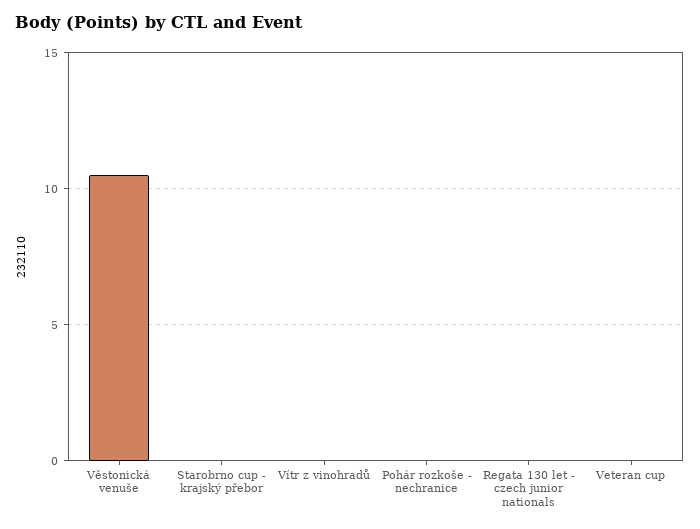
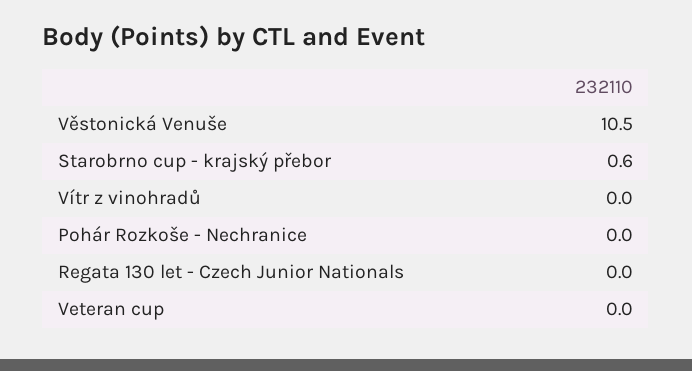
  {
    "Věstonická venuše": 10.5,
-   "Starobrno cup - krajský přebor": 0,
+   "Starobrno cup - krajský přebor": 0.6,
    "Vítr z vinohradů": 0,
    "Pohár rozkoše - nechranice": 0,
    "Regata 130 let - czech junior nationals": 0,
    "Veteran cup": 0
  }

